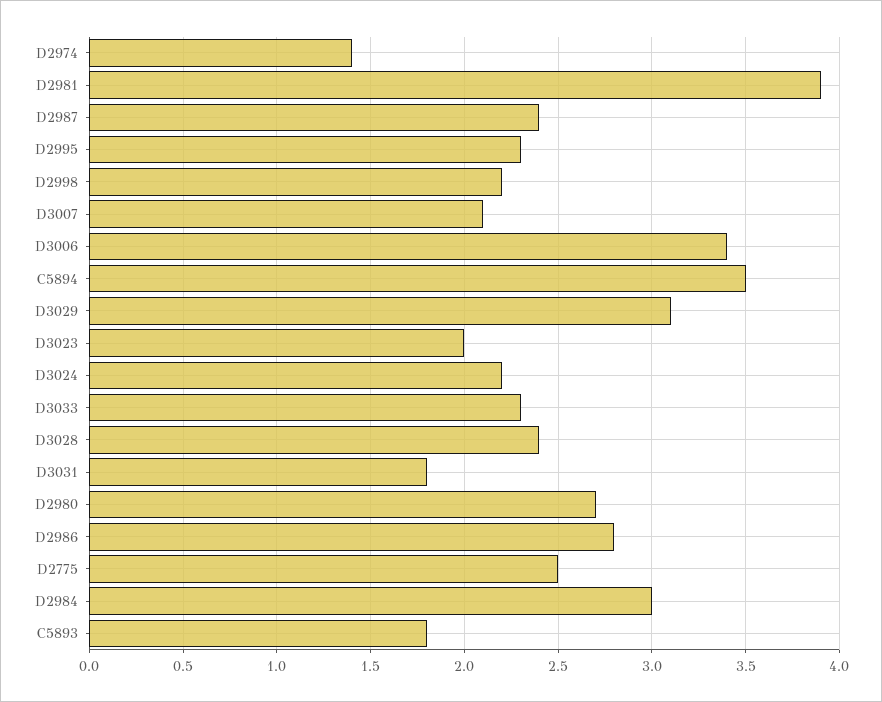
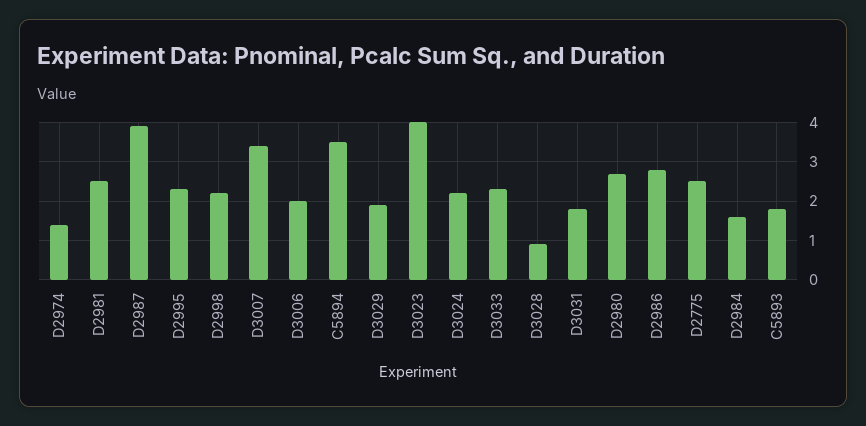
  {
    "D2974": 1.4,
-   "D2981": 3.9,
+   "D2981": 2.5,
-   "D2987": 2.4,
+   "D2987": 4,
    "D2995": 2.3,
    "D2998": 2.2,
-   "D3007": 2.1,
+   "D3007": 3.5,
-   "D3006": 3.4,
+   "D3006": 2,
    "C5894": 3.5,
-   "D3029": 3.1,
+   "D3029": 2,
-   "D3023": 2,
+   "D3023": 4,
    "D3024": 2.2,
    "D3033": 2.3,
-   "D3028": 2.4,
+   "D3028": 1,
    "D3031": 1.8,
    "D2980": 2.7,
    "D2986": 2.8,
    "D2775": 2.5,
-   "D2984": 3,
+   "D2984": 1.5,
    "C5893": 1.8
  }

